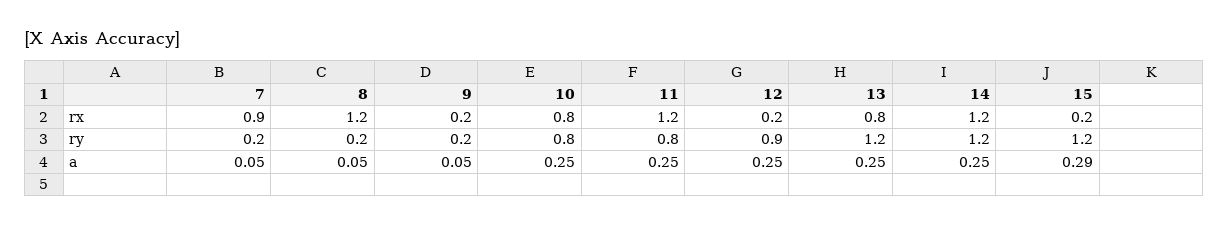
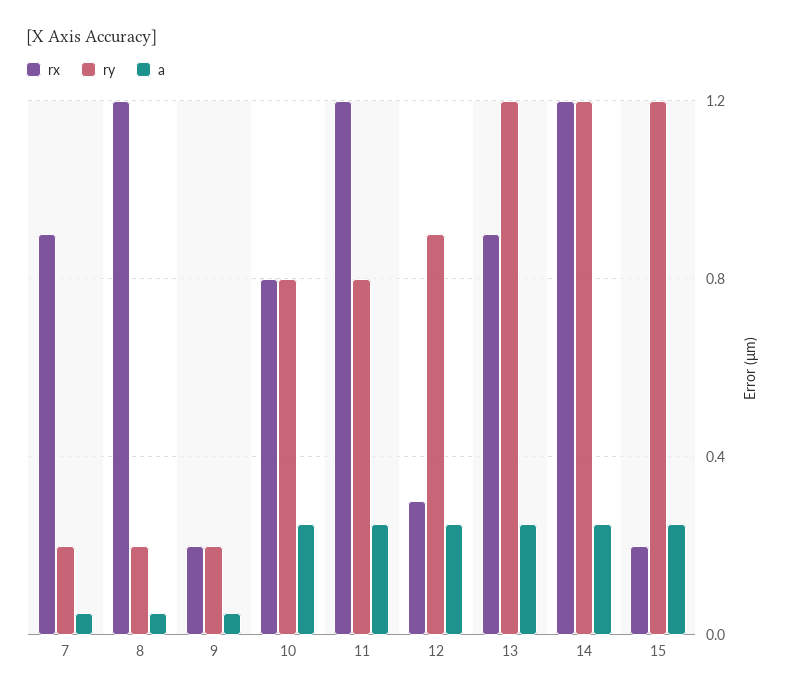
  {
    "rx": {
      "7": 0.9,
      "8": 1.2,
      "9": 0.2,
      "10": 0.8,
      "11": 1.2,
-     "12": 0.2,
+     "12": 0.3,
-     "13": 0.8,
+     "13": 0.9,
      "14": 1.2,
      "15": 0.2
    },
    "ry": {
      "7": 0.2,
      "8": 0.2,
      "9": 0.2,
      "10": 0.8,
      "11": 0.8,
      "12": 0.9,
      "13": 1.2,
      "14": 1.2,
      "15": 1.2
    },
    "a": {
      "7": 0.05,
      "8": 0.05,
      "9": 0.05,
      "10": 0.25,
      "11": 0.25,
      "12": 0.25,
      "13": 0.25,
      "14": 0.25,
-     "15": 0.29
+     "15": 0.25
    }
  }

